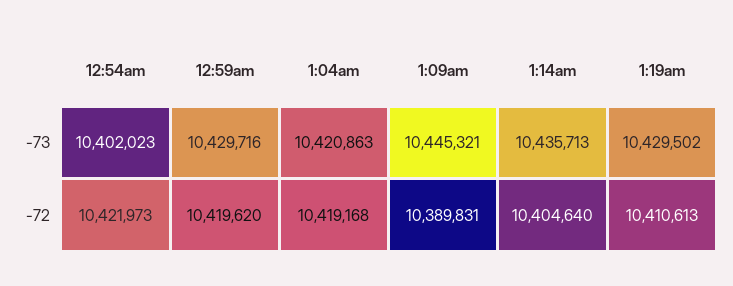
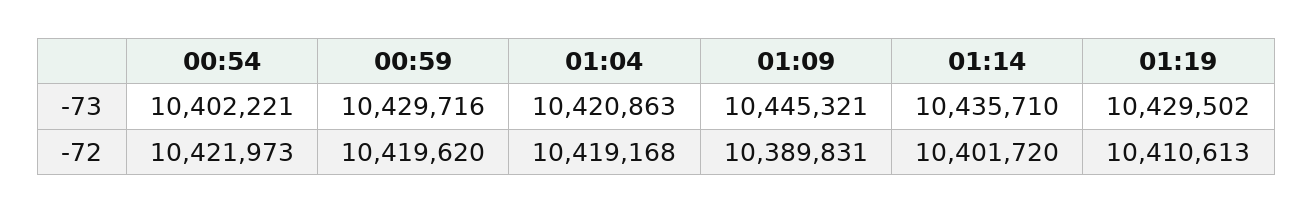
  {
    "12:54am": {
-     "-73": 10402023,
+     "-73": 10402221,
      "-72": 10421973
    },
    "12:59am": {
      "-73": 10429716,
      "-72": 10419620
    },
    "1:04am": {
      "-73": 10420863,
      "-72": 10419168
    },
    "1:09am": {
      "-73": 10445321,
      "-72": 10389831
    },
    "1:14am": {
-     "-73": 10435713,
+     "-73": 10435710,
-     "-72": 10404640
+     "-72": 10401720
    },
    "1:19am": {
      "-73": 10429502,
      "-72": 10410613
    }
  }

